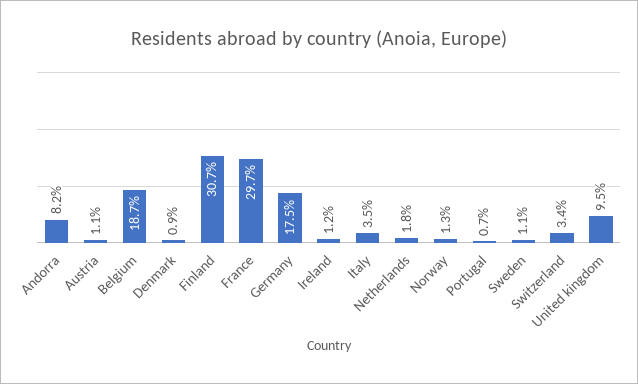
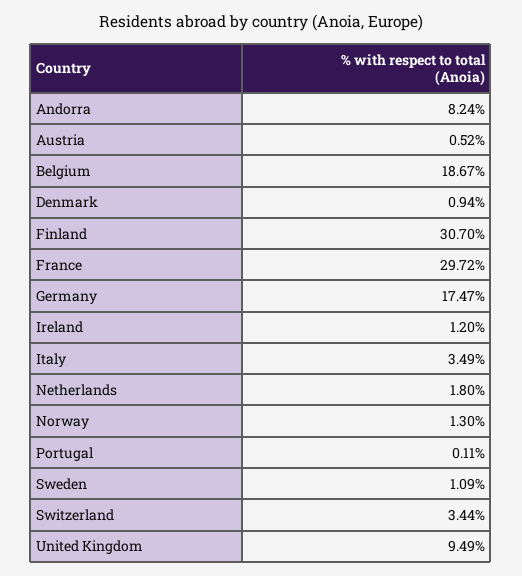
  {
    "Andorra": 8.24,
-   "Austria": 1.1,
+   "Austria": 0.52,
    "Belgium": 18.67,
    "Denmark": 0.94,
    "Finland": 30.7,
    "France": 29.72,
    "Germany": 17.47,
    "Ireland": 1.2,
    "Italy": 3.49,
    "Netherlands": 1.8,
    "Norway": 1.3,
-   "Portugal": 0.7,
+   "Portugal": 0.11,
    "Sweden": 1.09,
    "Switzerland": 3.44,
    "United kingdom": 9.49
  }

